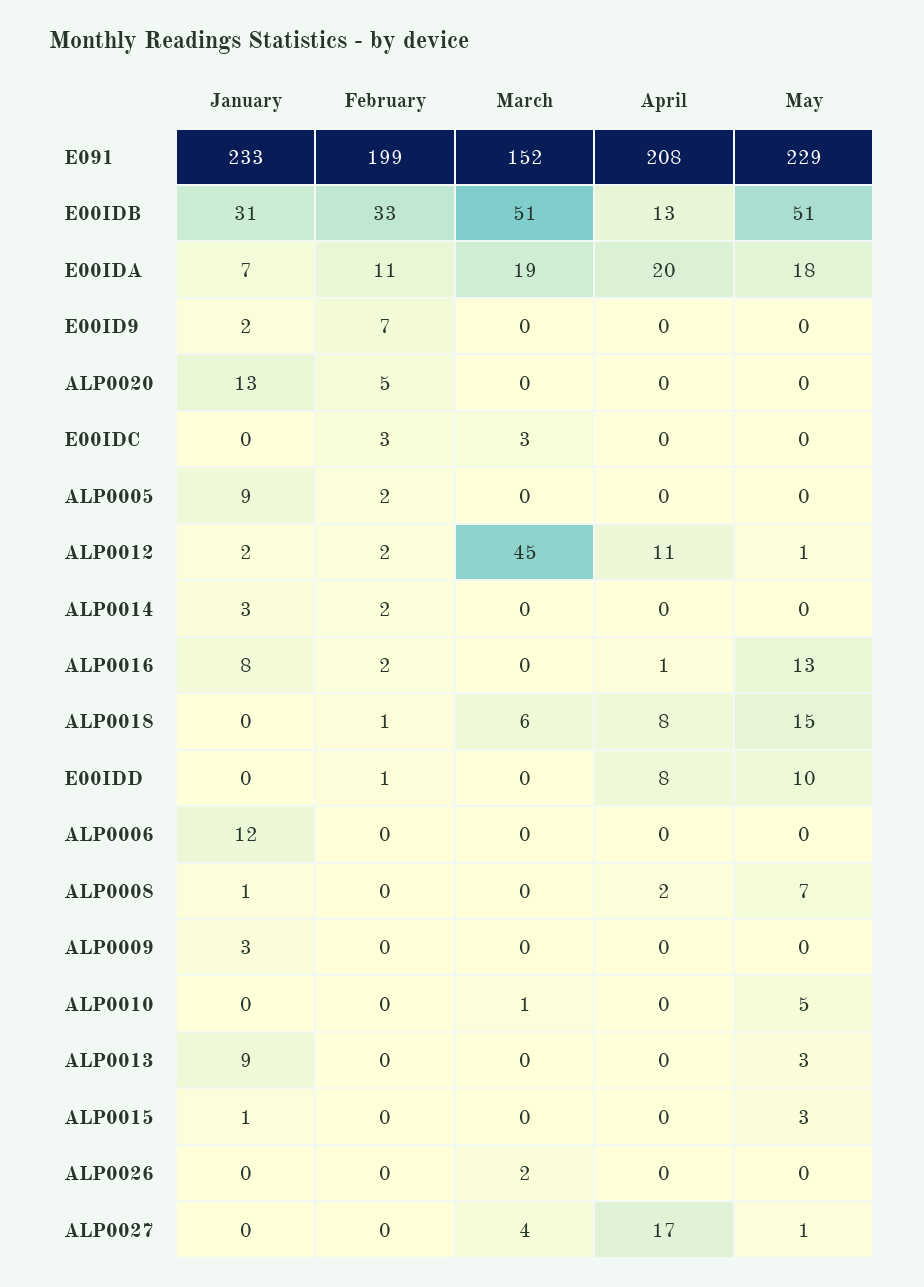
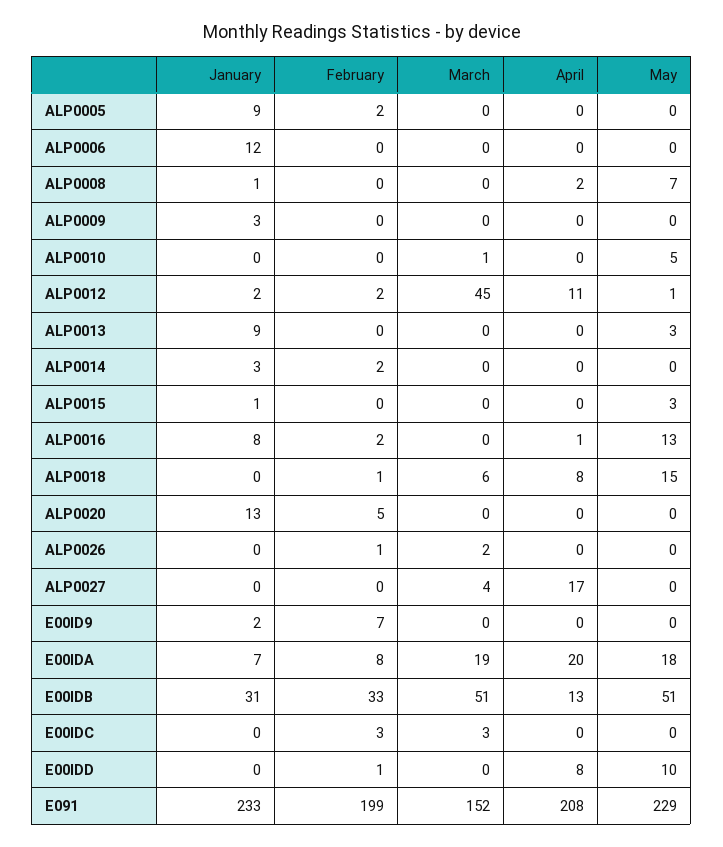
  {
    "January": {
      "E091": 233,
      "E00IDB": 31,
      "E00IDA": 7,
      "E00ID9": 2,
      "ALP0020": 13,
      "E00IDC": 0,
      "ALP0005": 9,
      "ALP0012": 2,
      "ALP0014": 3,
      "ALP0016": 8,
      "ALP0018": 0,
      "E00IDD": 0,
      "ALP0006": 12,
      "ALP0008": 1,
      "ALP0009": 3,
      "ALP0010": 0,
      "ALP0013": 9,
      "ALP0015": 1,
      "ALP0026": 0,
      "ALP0027": 0
    },
    "February": {
      "E091": 199,
      "E00IDB": 33,
-     "E00IDA": 11,
+     "E00IDA": 8,
      "E00ID9": 7,
      "ALP0020": 5,
      "E00IDC": 3,
      "ALP0005": 2,
      "ALP0012": 2,
      "ALP0014": 2,
      "ALP0016": 2,
      "ALP0018": 1,
      "E00IDD": 1,
      "ALP0006": 0,
      "ALP0008": 0,
      "ALP0009": 0,
      "ALP0010": 0,
      "ALP0013": 0,
      "ALP0015": 0,
-     "ALP0026": 0,
+     "ALP0026": 1,
      "ALP0027": 0
    },
    "March": {
      "E091": 152,
      "E00IDB": 51,
      "E00IDA": 19,
      "E00ID9": 0,
      "ALP0020": 0,
      "E00IDC": 3,
      "ALP0005": 0,
      "ALP0012": 45,
      "ALP0014": 0,
      "ALP0016": 0,
      "ALP0018": 6,
      "E00IDD": 0,
      "ALP0006": 0,
      "ALP0008": 0,
      "ALP0009": 0,
      "ALP0010": 1,
      "ALP0013": 0,
      "ALP0015": 0,
      "ALP0026": 2,
      "ALP0027": 4
    },
    "April": {
      "E091": 208,
      "E00IDB": 13,
      "E00IDA": 20,
      "E00ID9": 0,
      "ALP0020": 0,
      "E00IDC": 0,
      "ALP0005": 0,
      "ALP0012": 11,
      "ALP0014": 0,
      "ALP0016": 1,
      "ALP0018": 8,
      "E00IDD": 8,
      "ALP0006": 0,
      "ALP0008": 2,
      "ALP0009": 0,
      "ALP0010": 0,
      "ALP0013": 0,
      "ALP0015": 0,
      "ALP0026": 0,
      "ALP0027": 17
    },
    "May": {
      "E091": 229,
      "E00IDB": 51,
      "E00IDA": 18,
      "E00ID9": 0,
      "ALP0020": 0,
      "E00IDC": 0,
      "ALP0005": 0,
      "ALP0012": 1,
      "ALP0014": 0,
      "ALP0016": 13,
      "ALP0018": 15,
      "E00IDD": 10,
      "ALP0006": 0,
      "ALP0008": 7,
      "ALP0009": 0,
      "ALP0010": 5,
      "ALP0013": 3,
      "ALP0015": 3,
      "ALP0026": 0,
-     "ALP0027": 1
+     "ALP0027": 0
    }
  }

